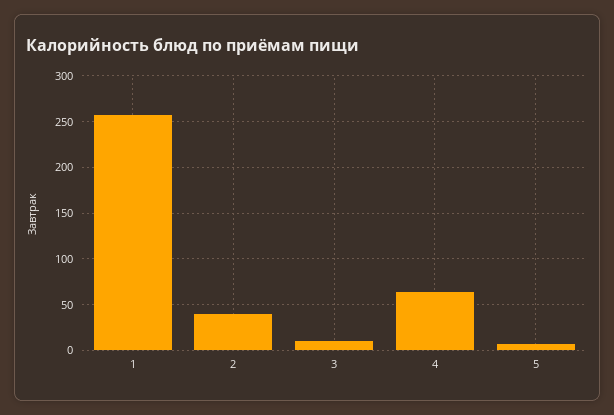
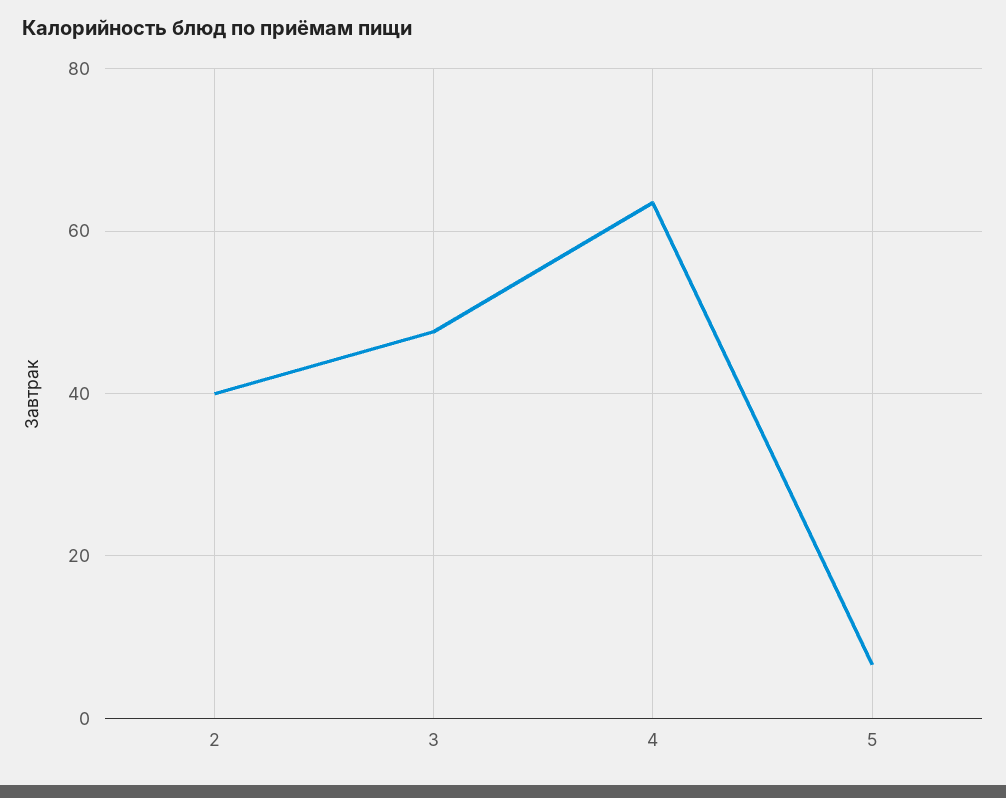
  {
-   "1": 260,
    "2": 40,
-   "3": 10,
+   "3": 48,
    "4": 64,
    "5": 6
  }

